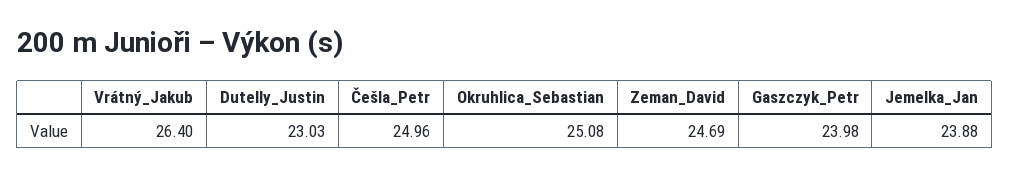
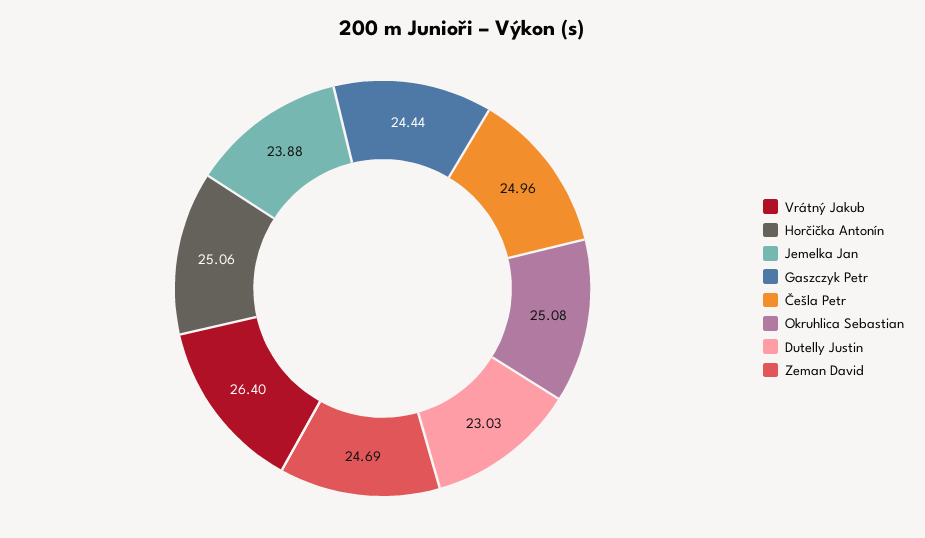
  {
    "Vrátný_Jakub": 26.4,
    "Dutelly_Justin": 23.03,
    "Češla_Petr": 24.96,
    "Okruhlica_Sebastian": 25.08,
    "Zeman_David": 24.69,
-   "Gaszczyk_Petr": 23.98,
+   "Gaszczyk_Petr": 24.44,
-   "Jemelka_Jan": 23.88
+   "Jemelka_Jan": 23.88,
+   "Horčička Antonín": 25.06
  }

